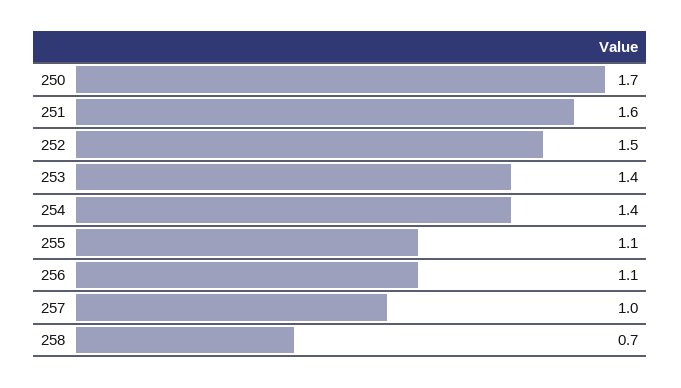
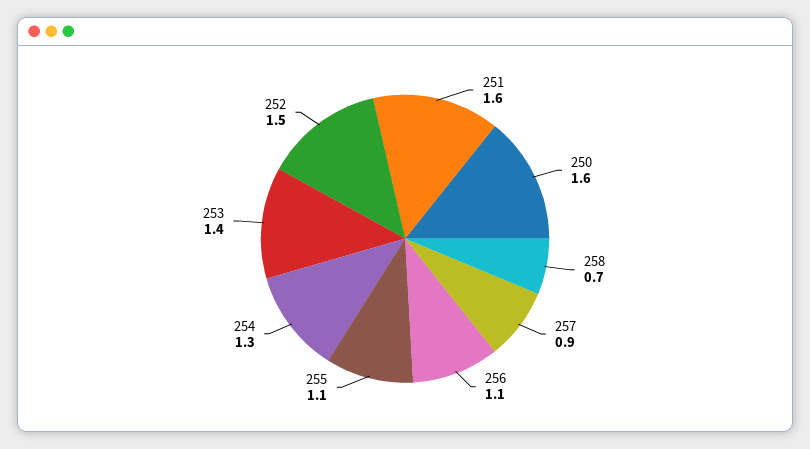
  {
-   "250": 1.7,
+   "250": 1.6,
    "251": 1.6,
    "252": 1.5,
    "253": 1.4,
-   "254": 1.4,
+   "254": 1.3,
    "255": 1.1,
    "256": 1.1,
-   "257": 1,
+   "257": 0.9,
    "258": 0.7
  }

